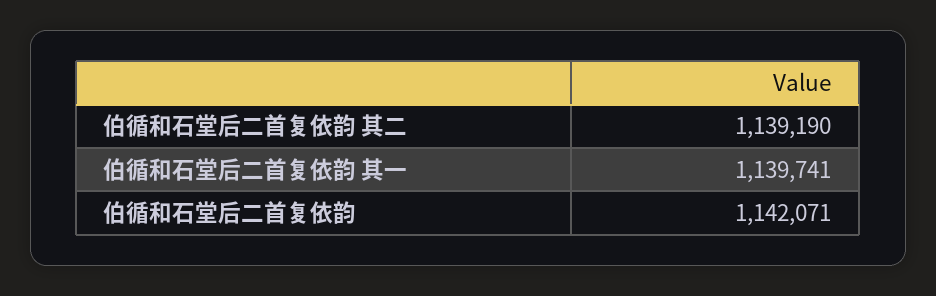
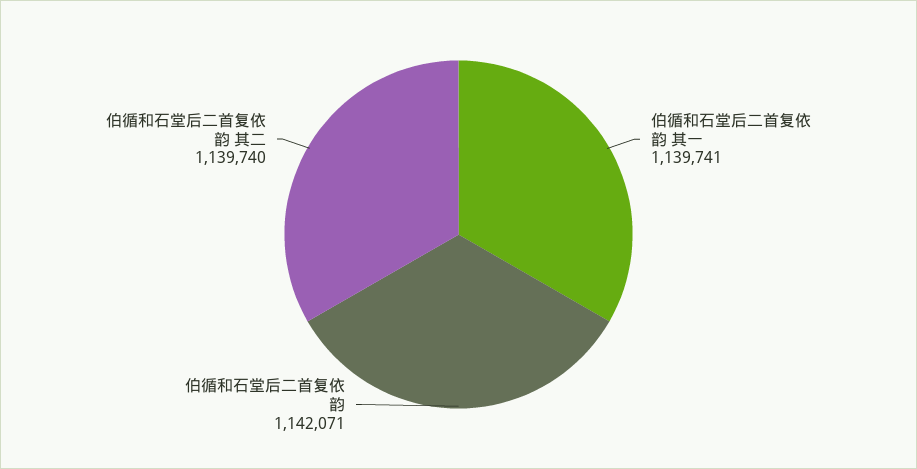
  {
-   "伯循和石堂后二首复依韵 其二": 1139190,
+   "伯循和石堂后二首复依韵 其二": 1139740,
    "伯循和石堂后二首复依韵 其一": 1139741,
    "伯循和石堂后二首复依韵": 1142071
  }

